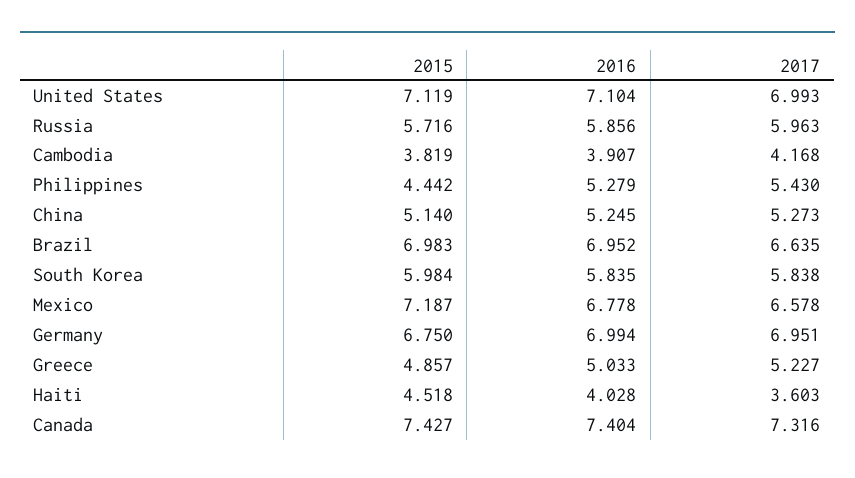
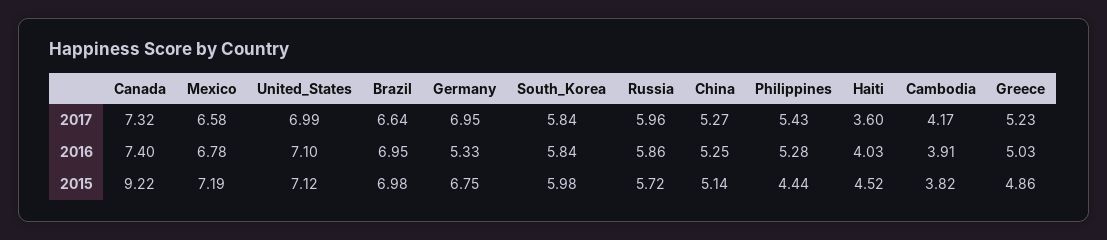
  {
    "2015": {
      "United States": 7.119,
      "Russia": 5.716,
      "Cambodia": 3.819,
      "Philippines": 4.442,
      "China": 5.14,
      "Brazil": 6.983,
      "South Korea": 5.984,
      "Mexico": 7.187,
      "Germany": 6.75,
      "Greece": 4.857,
      "Haiti": 4.518,
-     "Canada": 7.427
+     "Canada": 9.22
    },
    "2016": {
      "United States": 7.104,
      "Russia": 5.856,
      "Cambodia": 3.907,
      "Philippines": 5.279,
      "China": 5.245,
      "Brazil": 6.952,
      "South Korea": 5.835,
      "Mexico": 6.778,
-     "Germany": 6.994,
+     "Germany": 5.33,
      "Greece": 5.033,
      "Haiti": 4.028,
      "Canada": 7.404
    },
    "2017": {
      "United States": 6.993,
      "Russia": 5.963,
      "Cambodia": 4.168,
      "Philippines": 5.43,
      "China": 5.273,
      "Brazil": 6.635,
      "South Korea": 5.838,
      "Mexico": 6.578,
      "Germany": 6.951,
      "Greece": 5.227,
      "Haiti": 3.603,
      "Canada": 7.316
    }
  }

